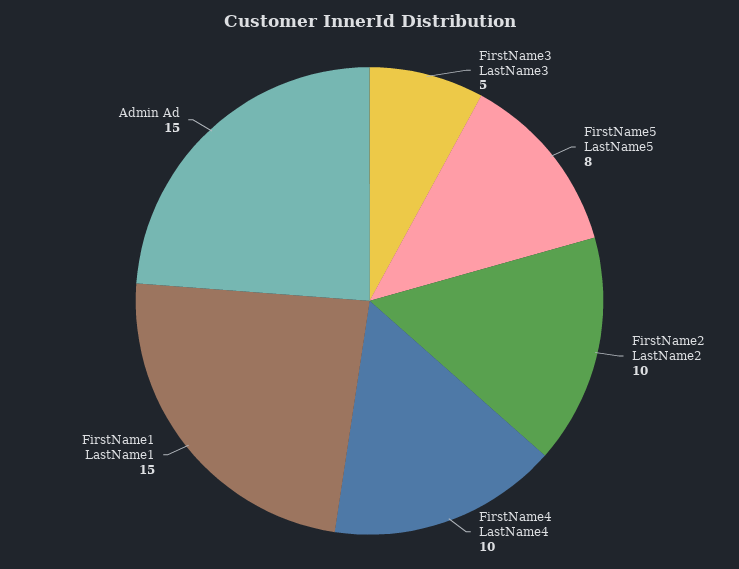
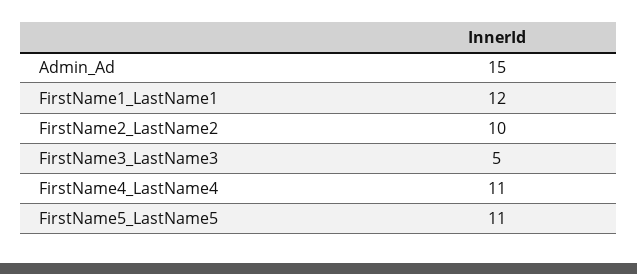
  {
    "FirstName3 LastName3": 5,
-   "FirstName5 LastName5": 8,
+   "FirstName5 LastName5": 11,
    "FirstName2 LastName2": 10,
-   "FirstName4 LastName4": 10,
+   "FirstName4 LastName4": 11,
-   "FirstName1 LastName1": 15,
+   "FirstName1 LastName1": 12,
    "Admin Ad": 15
  }

